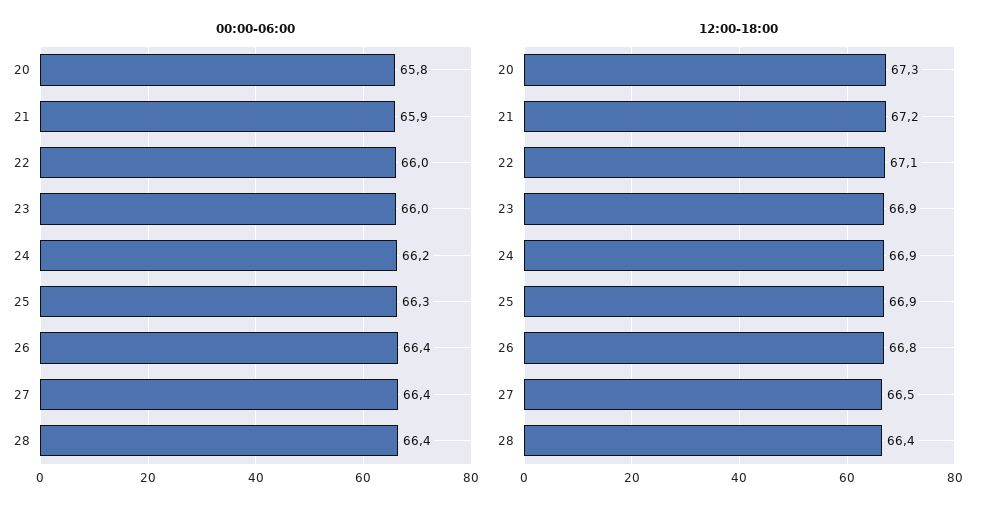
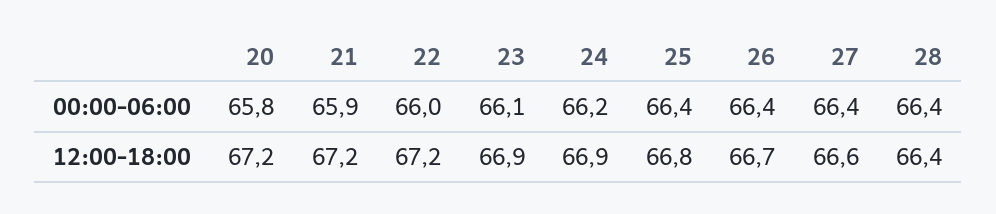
  {
    "00:00-06:00": {
      "20": 65.8,
      "21": 65.9,
      "22": 66,
-     "23": 66,
+     "23": 66.1,
      "24": 66.2,
-     "25": 66.3,
+     "25": 66.4,
      "26": 66.4,
      "27": 66.4,
      "28": 66.4
    },
    "12:00-18:00": {
-     "20": 67.3,
+     "20": 67.2,
      "21": 67.2,
-     "22": 67.1,
+     "22": 67.2,
      "23": 66.9,
      "24": 66.9,
-     "25": 66.9,
+     "25": 66.8,
-     "26": 66.8,
+     "26": 66.7,
-     "27": 66.5,
+     "27": 66.6,
      "28": 66.4
    }
  }

